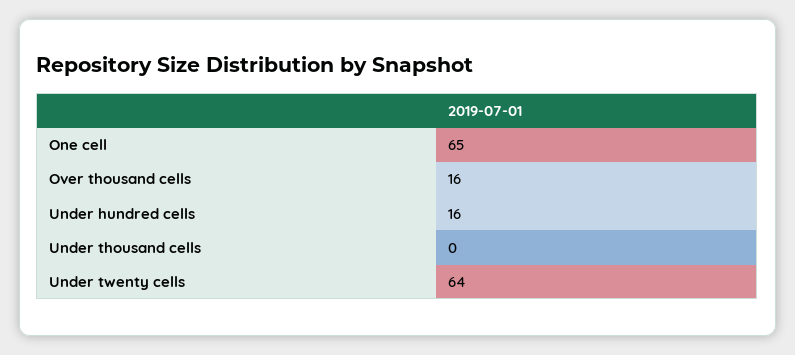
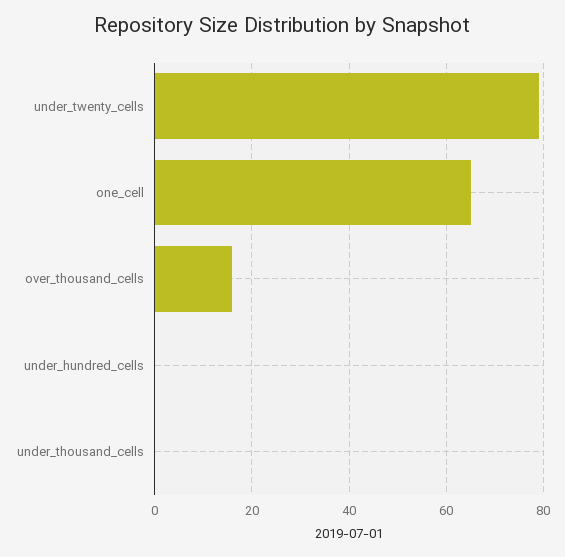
  {
    "One cell": 65,
    "Over thousand cells": 16,
-   "Under hundred cells": 16,
+   "Under hundred cells": 0,
    "Under thousand cells": 0,
-   "Under twenty cells": 64
+   "Under twenty cells": 80
  }

